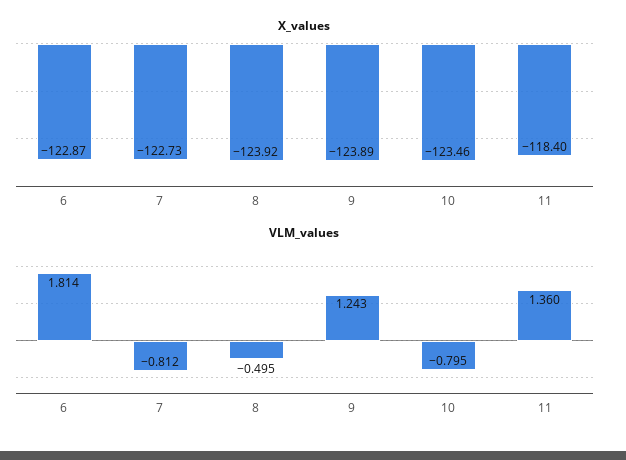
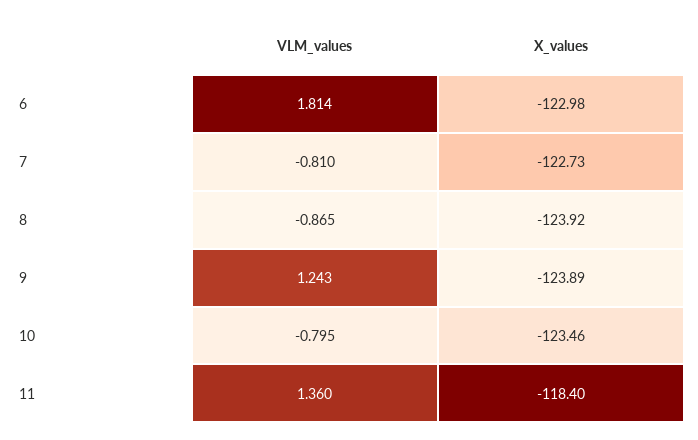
  {
    "X_values": {
-     "6": -122.87,
+     "6": -122.98,
      "7": -122.73,
      "8": -123.92,
      "9": -123.89,
      "10": -123.46,
      "11": -118.4
    },
    "VLM_values": {
      "6": 1.814,
-     "7": -0.812,
+     "7": -0.81,
-     "8": -0.495,
+     "8": -0.865,
      "9": 1.243,
      "10": -0.795,
      "11": 1.36
    }
  }

